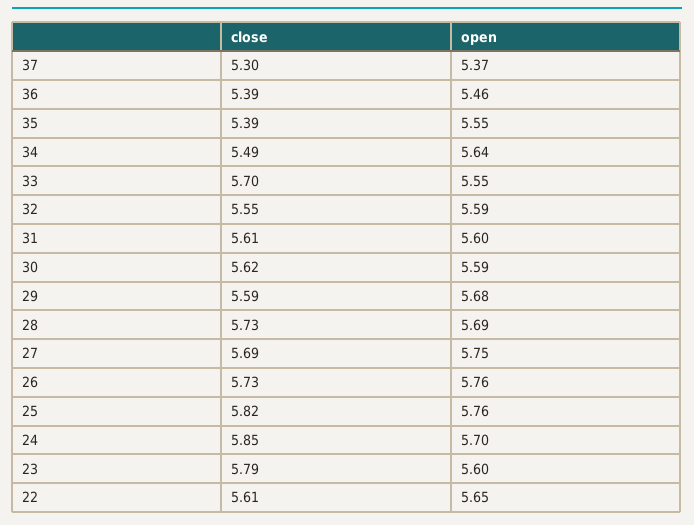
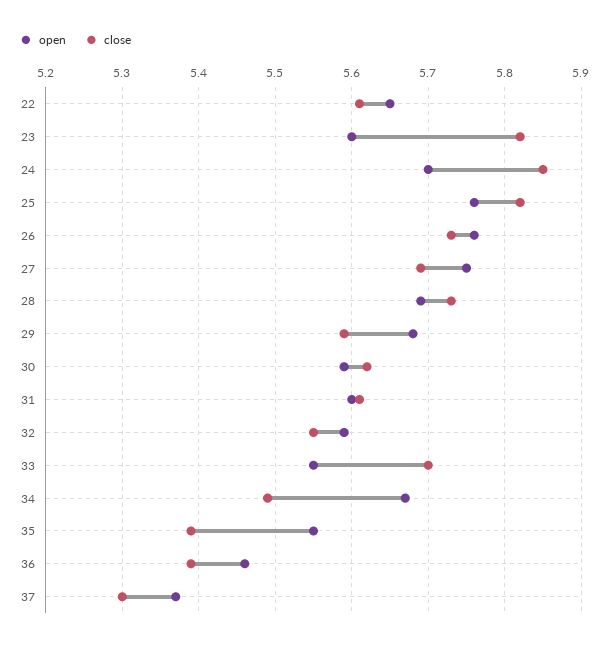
  {
    "close": {
      "37": 5.3,
      "36": 5.39,
      "35": 5.39,
      "34": 5.49,
      "33": 5.7,
      "32": 5.55,
      "31": 5.61,
      "30": 5.62,
      "29": 5.59,
      "28": 5.73,
      "27": 5.69,
      "26": 5.73,
      "25": 5.82,
      "24": 5.85,
-     "23": 5.79,
+     "23": 5.82,
      "22": 5.61
    },
    "open": {
      "37": 5.37,
      "36": 5.46,
      "35": 5.55,
-     "34": 5.64,
+     "34": 5.67,
      "33": 5.55,
      "32": 5.59,
      "31": 5.6,
      "30": 5.59,
      "29": 5.68,
      "28": 5.69,
      "27": 5.75,
      "26": 5.76,
      "25": 5.76,
      "24": 5.7,
      "23": 5.6,
      "22": 5.65
    }
  }

